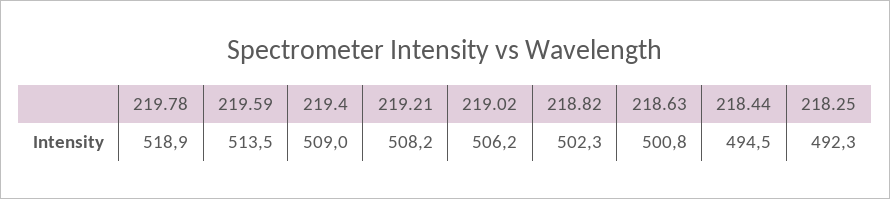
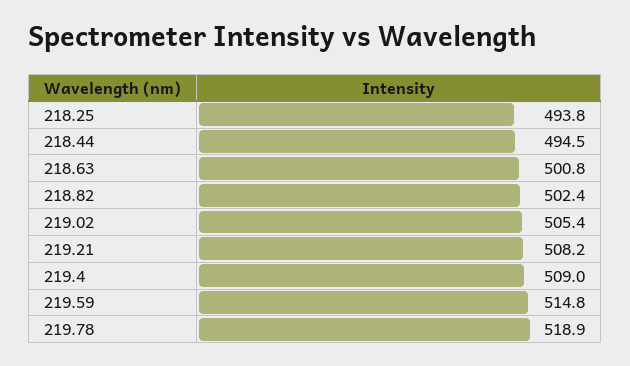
  {
    "219.78": 518.9,
-   "219.59": 513.5,
+   "219.59": 514.8,
    "219.4": 509,
    "219.21": 508.2,
-   "219.02": 506.2,
+   "219.02": 505.4,
-   "218.82": 502.3,
+   "218.82": 502.4,
    "218.63": 500.8,
    "218.44": 494.5,
-   "218.25": 492.3
+   "218.25": 493.8
  }

